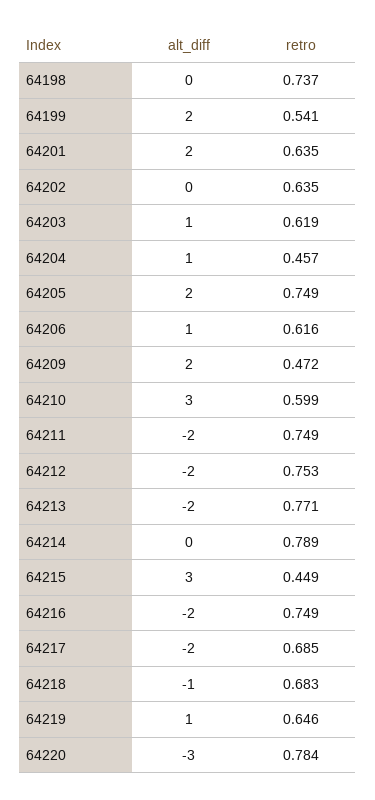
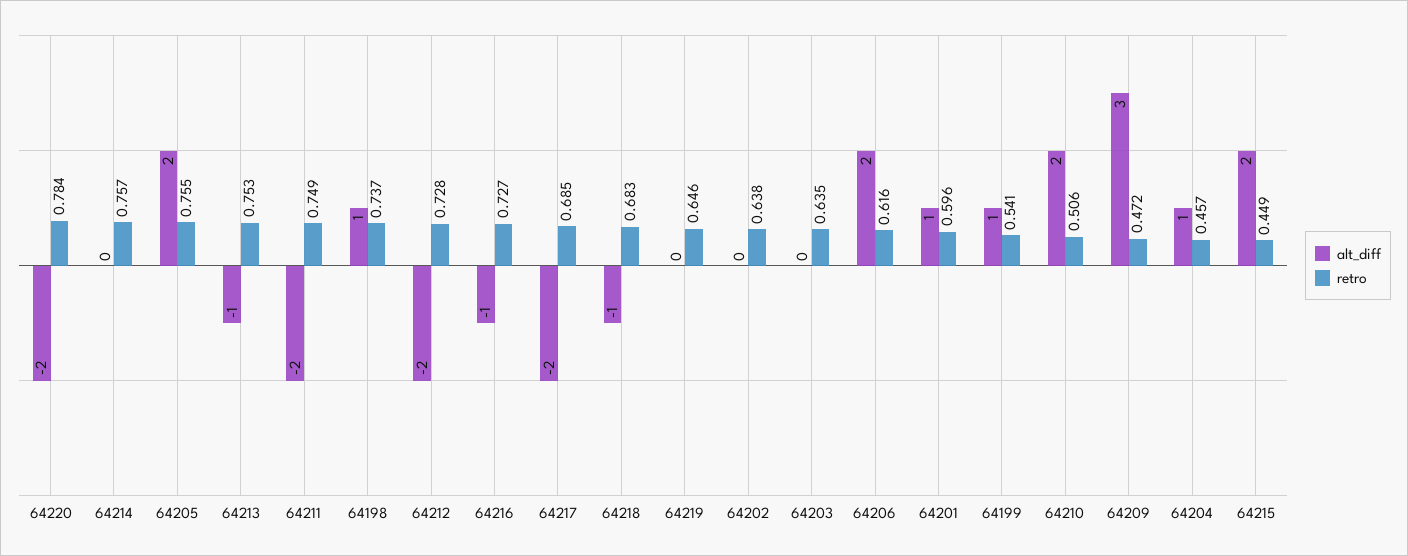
  {
    "alt_diff": {
-     "64198": 0,
+     "64198": 1,
-     "64199": 2,
+     "64199": 1,
-     "64201": 2,
+     "64201": 1,
      "64202": 0,
-     "64203": 1,
+     "64203": 0,
      "64204": 1,
      "64205": 2,
-     "64206": 1,
+     "64206": 2,
-     "64209": 2,
+     "64209": 3,
-     "64210": 3,
+     "64210": 2,
      "64211": -2,
      "64212": -2,
-     "64213": -2,
+     "64213": -1,
      "64214": 0,
-     "64215": 3,
+     "64215": 2,
-     "64216": -2,
+     "64216": -1,
      "64217": -2,
      "64218": -1,
-     "64219": 1,
+     "64219": 0,
-     "64220": -3
+     "64220": -2
    },
    "retro": {
      "64198": 0.737,
      "64199": 0.541,
-     "64201": 0.635,
+     "64201": 0.596,
-     "64202": 0.635,
+     "64202": 0.638,
-     "64203": 0.619,
+     "64203": 0.635,
      "64204": 0.457,
-     "64205": 0.749,
+     "64205": 0.755,
      "64206": 0.616,
      "64209": 0.472,
-     "64210": 0.599,
+     "64210": 0.506,
      "64211": 0.749,
-     "64212": 0.753,
+     "64212": 0.728,
-     "64213": 0.771,
+     "64213": 0.753,
-     "64214": 0.789,
+     "64214": 0.757,
      "64215": 0.449,
-     "64216": 0.749,
+     "64216": 0.727,
      "64217": 0.685,
      "64218": 0.683,
      "64219": 0.646,
      "64220": 0.784
    }
  }

